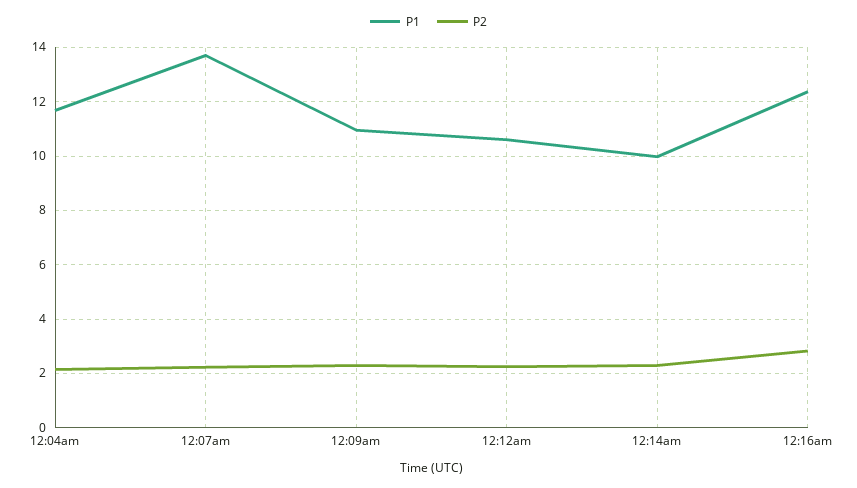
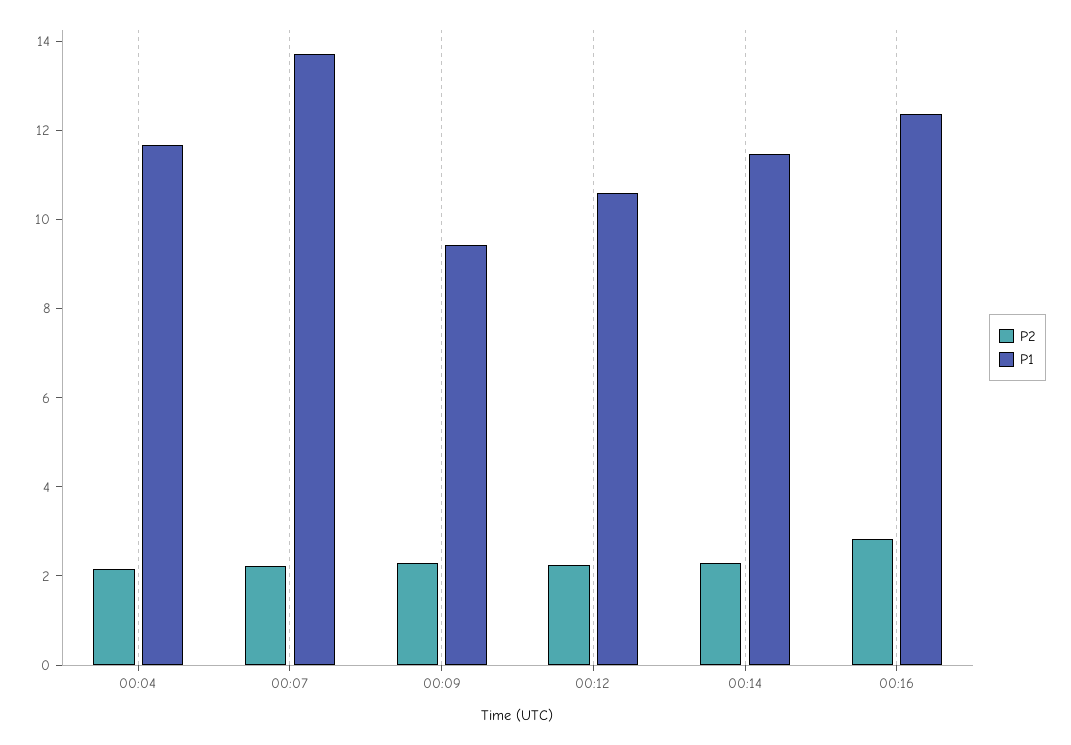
  {
    "P1": {
      "12:04am": 11.75,
      "12:07am": 13.75,
-     "12:09am": 11,
+     "12:09am": 9.5,
      "12:12am": 10.5,
-     "12:14am": 10,
+     "12:14am": 11.5,
      "12:16am": 12.25
    },
    "P2": {
      "12:04am": 2.25,
      "12:07am": 2.25,
      "12:09am": 2.25,
      "12:12am": 2.25,
      "12:14am": 2.25,
      "12:16am": 2.75
    }
  }

